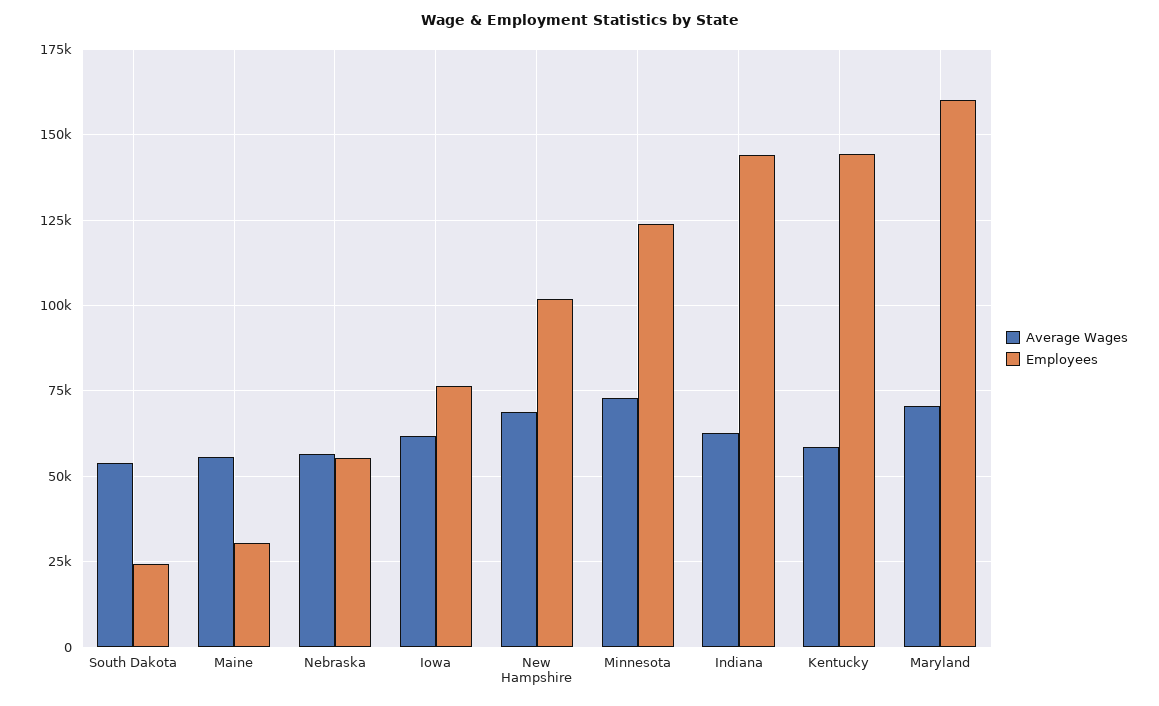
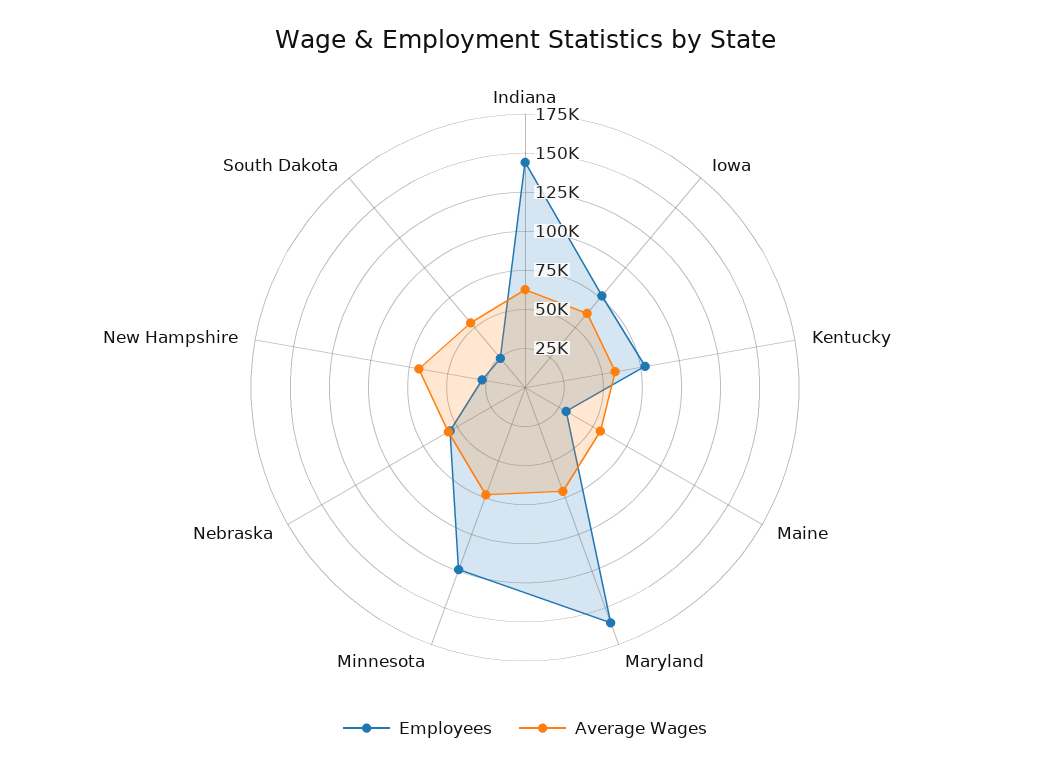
  {
    "Average Wages": {
      "South Dakota": 55000,
      "Maine": 55000,
      "Nebraska": 57500,
      "Iowa": 62500,
      "New Hampshire": 70000,
      "Minnesota": 72500,
      "Indiana": 62500,
      "Kentucky": 57500,
      "Maryland": 70000
    },
    "Employees": {
      "South Dakota": 25000,
      "Maine": 30000,
      "Nebraska": 55000,
      "Iowa": 77500,
-     "New Hampshire": 102500,
+     "New Hampshire": 25000,
      "Minnesota": 125000,
      "Indiana": 145000,
-     "Kentucky": 145000,
+     "Kentucky": 75000,
      "Maryland": 160000
    }
  }

